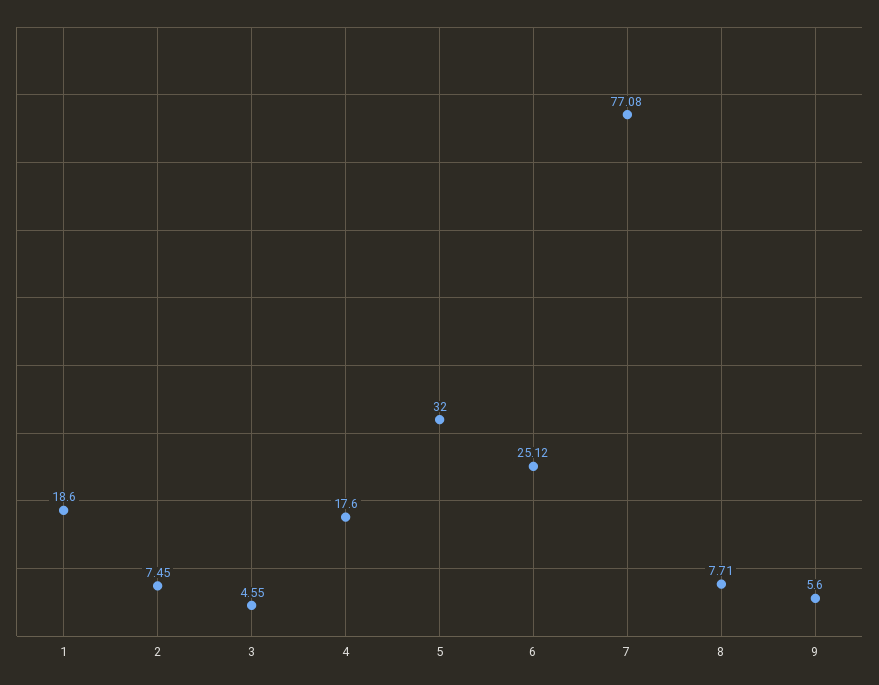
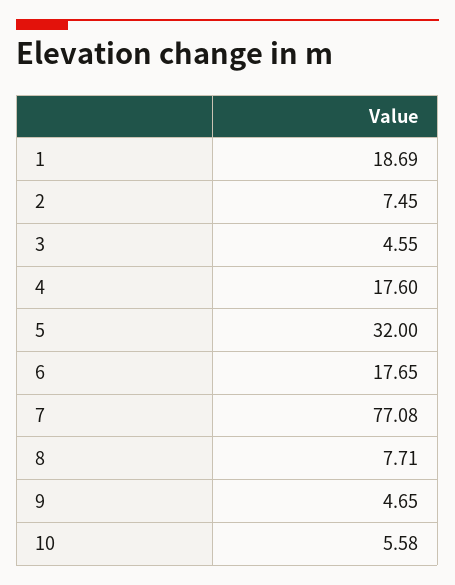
  {
-   "1": 18.6,
+   "1": 18.69,
    "2": 7.45,
    "3": 4.55,
    "4": 17.6,
    "5": 32,
-   "6": 25.12,
+   "6": 17.65,
    "7": 77.08,
    "8": 7.71,
-   "9": 5.6
+   "9": 4.65,
+   "10": 5.58
  }

